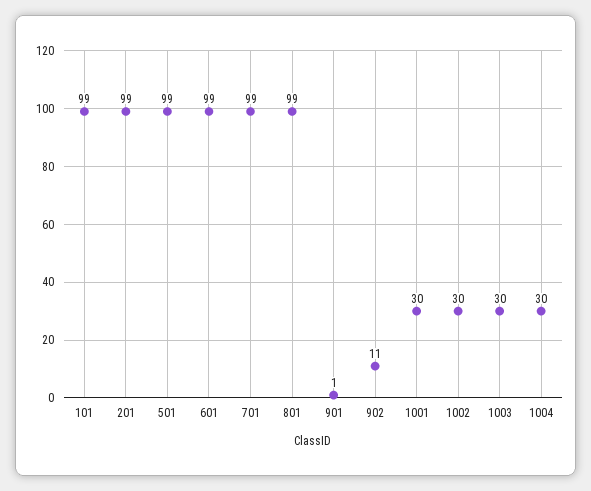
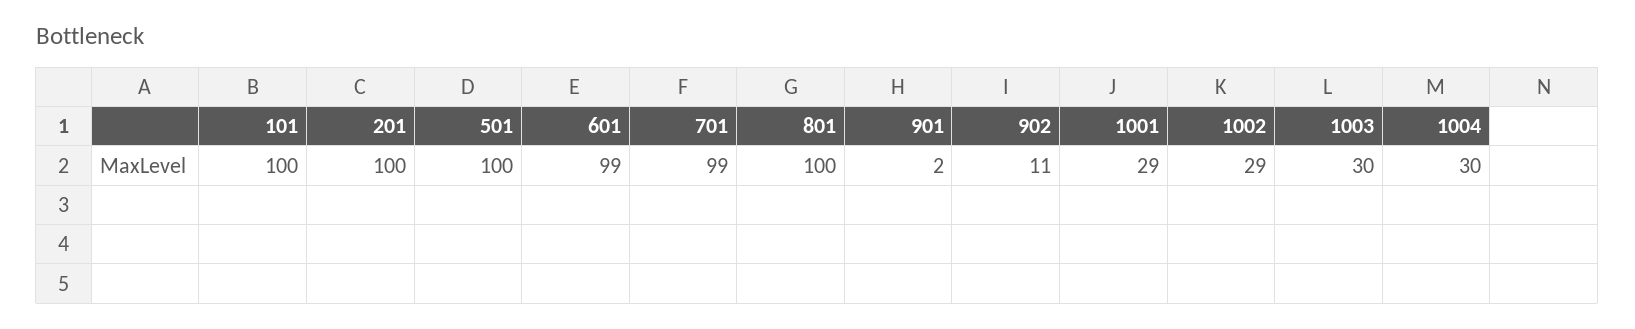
  {
-   "101": 99,
+   "101": 100,
-   "201": 99,
+   "201": 100,
-   "501": 99,
+   "501": 100,
    "601": 99,
    "701": 99,
-   "801": 99,
+   "801": 100,
-   "901": 1,
+   "901": 2,
    "902": 11,
-   "1001": 30,
+   "1001": 29,
-   "1002": 30,
+   "1002": 29,
    "1003": 30,
    "1004": 30
  }

